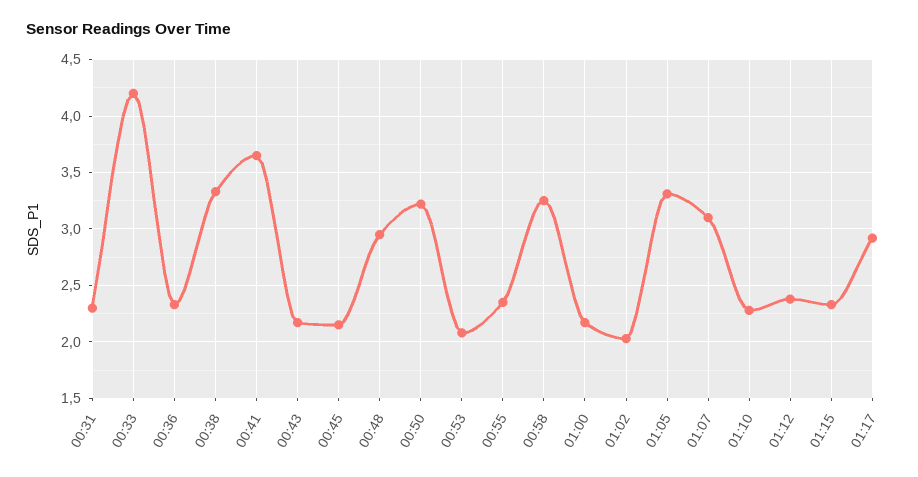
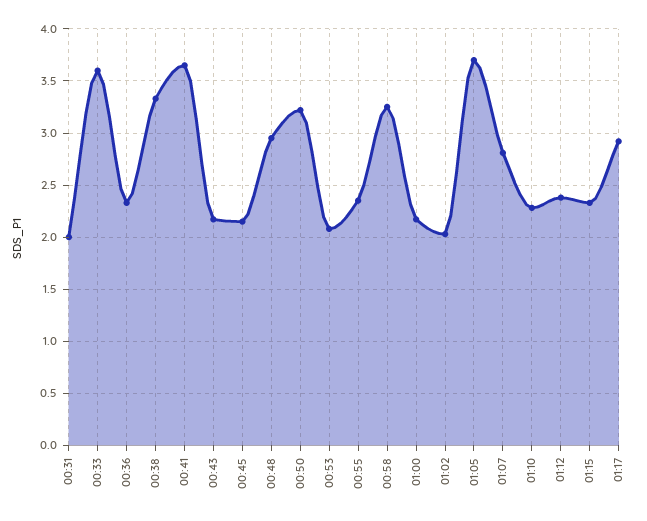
  {
-   "00:31": 2.3,
+   "00:31": 2,
-   "00:33": 4.2,
+   "00:33": 3.6,
    "00:36": 2.3,
    "00:38": 3.3,
    "00:41": 3.7,
    "00:43": 2.2,
    "00:45": 2.2,
    "00:48": 3,
    "00:50": 3.2,
    "00:53": 2.1,
    "00:55": 2.4,
    "00:58": 3.3,
    "01:00": 2.2,
    "01:02": 2,
-   "01:05": 3.3,
+   "01:05": 3.7,
-   "01:07": 3.1,
+   "01:07": 2.8,
    "01:10": 2.3,
    "01:12": 2.4,
    "01:15": 2.3,
    "01:17": 2.9
  }

